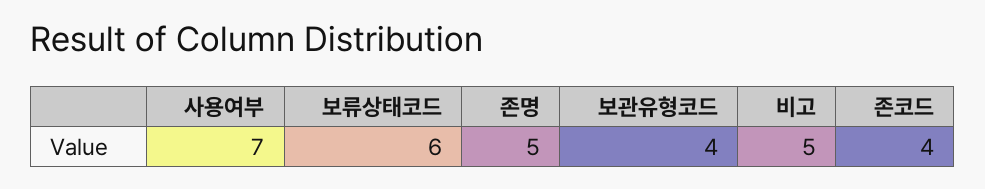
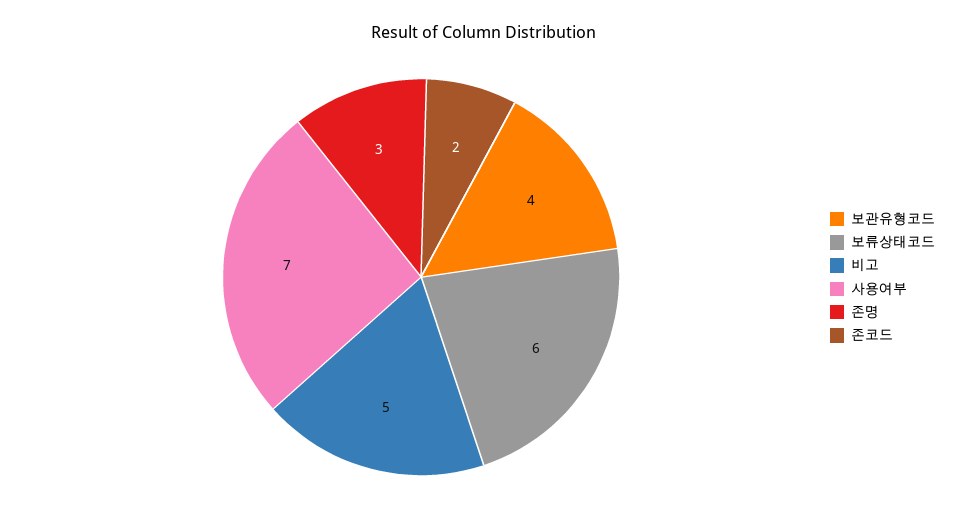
  {
    "사용여부": 7,
    "보류상태코드": 6,
-   "존명": 5,
+   "존명": 3,
    "보관유형코드": 4,
    "비고": 5,
-   "존코드": 4
+   "존코드": 2
  }

